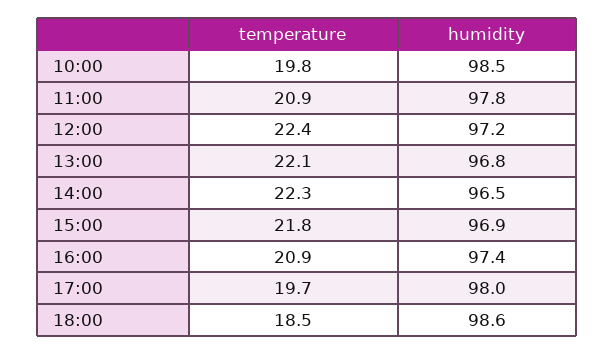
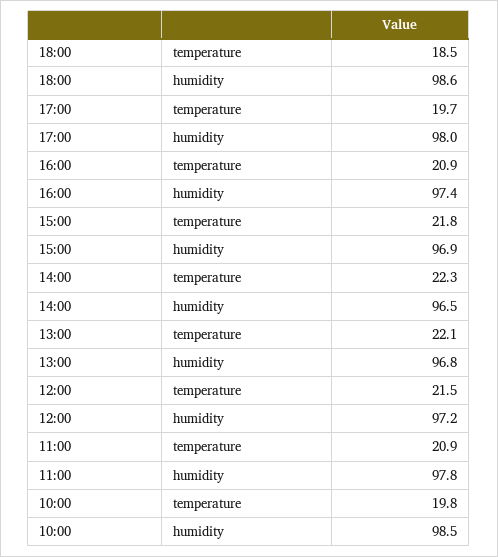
  {
    "temperature": {
      "10:00": 19.8,
      "11:00": 20.9,
-     "12:00": 22.4,
+     "12:00": 21.5,
      "13:00": 22.1,
      "14:00": 22.3,
      "15:00": 21.8,
      "16:00": 20.9,
      "17:00": 19.7,
      "18:00": 18.5
    },
    "humidity": {
      "10:00": 98.5,
      "11:00": 97.8,
      "12:00": 97.2,
      "13:00": 96.8,
      "14:00": 96.5,
      "15:00": 96.9,
      "16:00": 97.4,
      "17:00": 98,
      "18:00": 98.6
    }
  }

